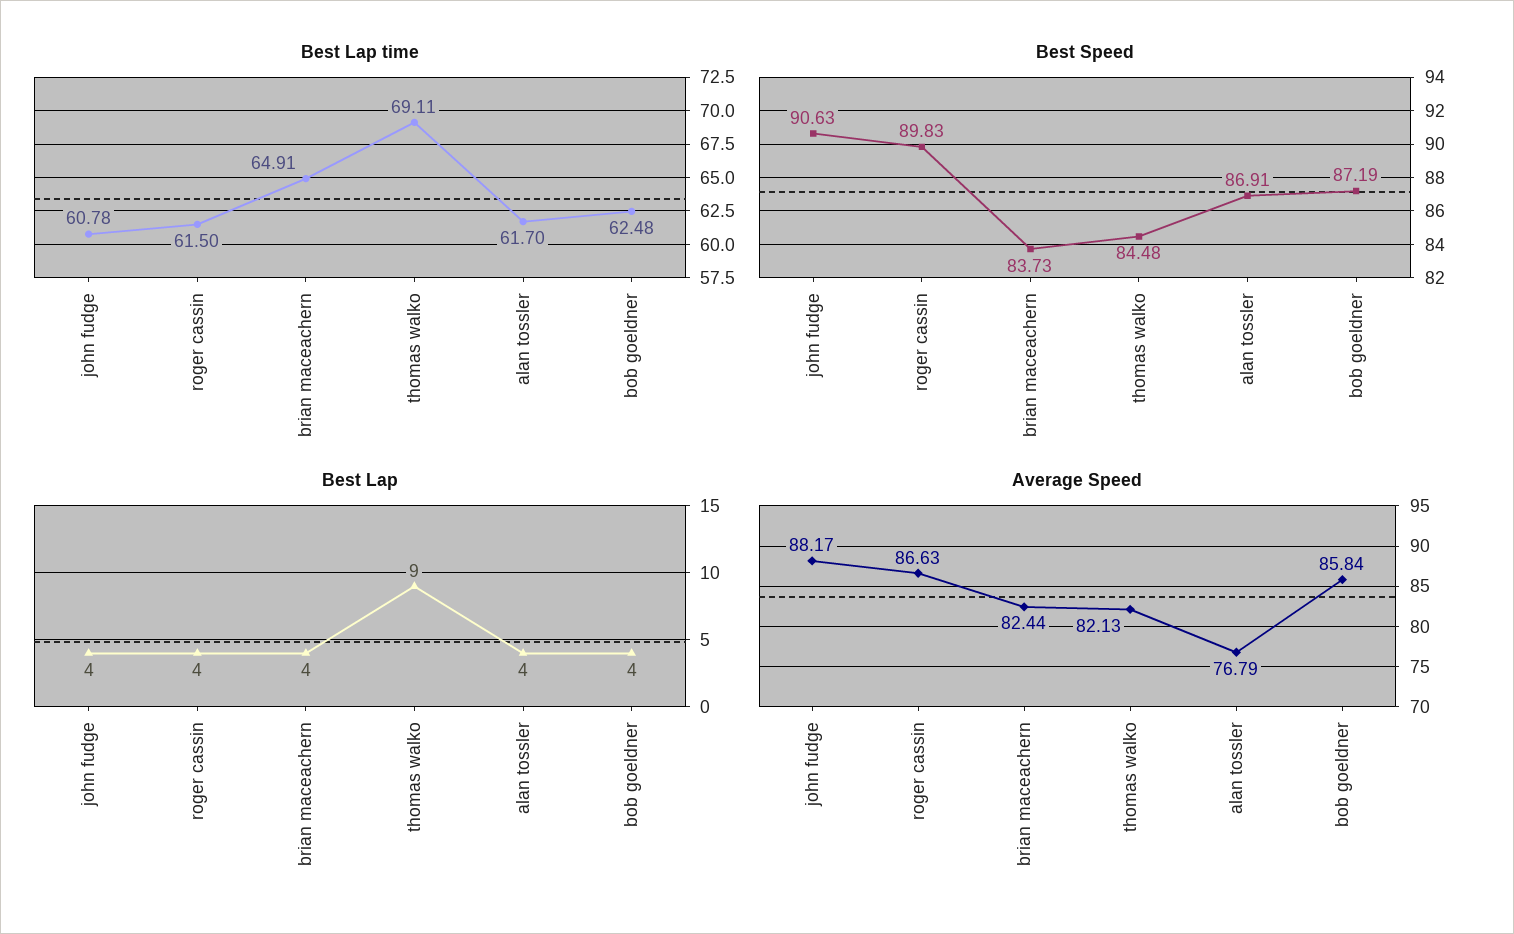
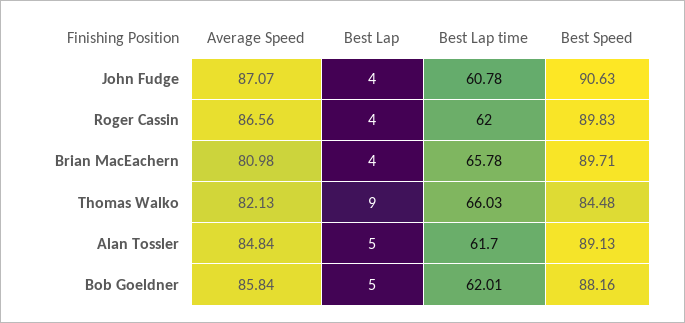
  {
    "Best Lap time": {
      "john fudge": 60.78,
-     "roger cassin": 61.5,
+     "roger cassin": 62,
-     "brian maceachern": 64.91,
+     "brian maceachern": 65.78,
-     "thomas walko": 69.11,
+     "thomas walko": 66.03,
      "alan tossler": 61.7,
-     "bob goeldner": 62.48
+     "bob goeldner": 62.01
    },
    "Best Speed": {
      "john fudge": 90.63,
      "roger cassin": 89.83,
-     "brian maceachern": 83.73,
+     "brian maceachern": 89.71,
      "thomas walko": 84.48,
-     "alan tossler": 86.91,
+     "alan tossler": 89.13,
-     "bob goeldner": 87.19
+     "bob goeldner": 88.16
    },
    "Best Lap": {
      "john fudge": 4,
      "roger cassin": 4,
      "brian maceachern": 4,
      "thomas walko": 9,
-     "alan tossler": 4,
+     "alan tossler": 5,
-     "bob goeldner": 4
+     "bob goeldner": 5
    },
    "Average Speed": {
-     "john fudge": 88.17,
+     "john fudge": 87.07,
-     "roger cassin": 86.63,
+     "roger cassin": 86.56,
-     "brian maceachern": 82.44,
+     "brian maceachern": 80.98,
      "thomas walko": 82.13,
-     "alan tossler": 76.79,
+     "alan tossler": 84.84,
      "bob goeldner": 85.84
    }
  }

